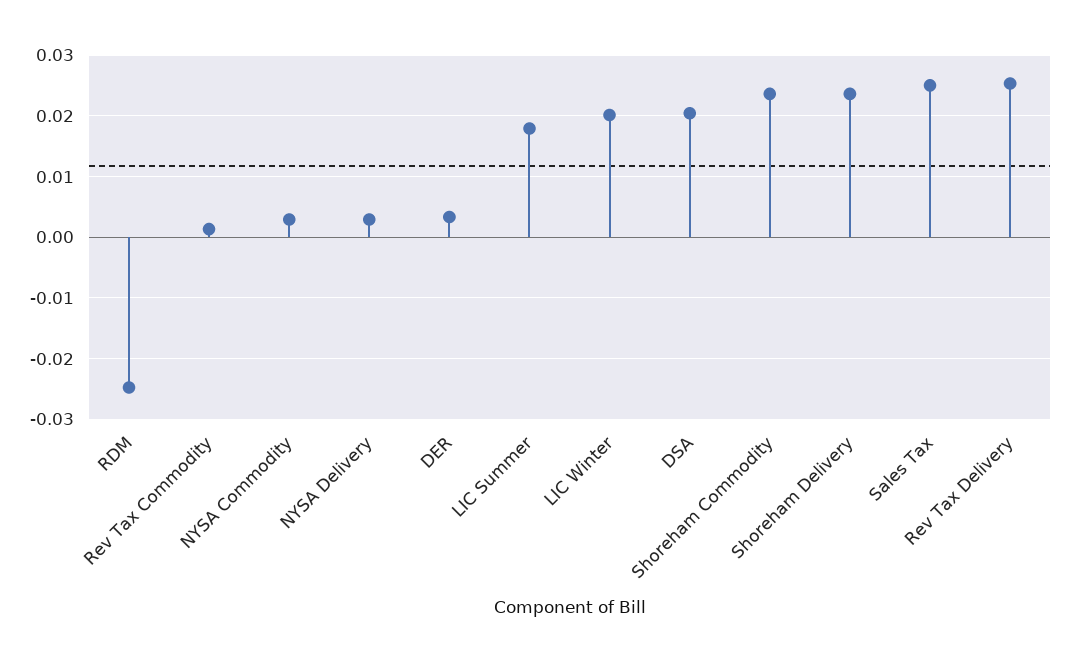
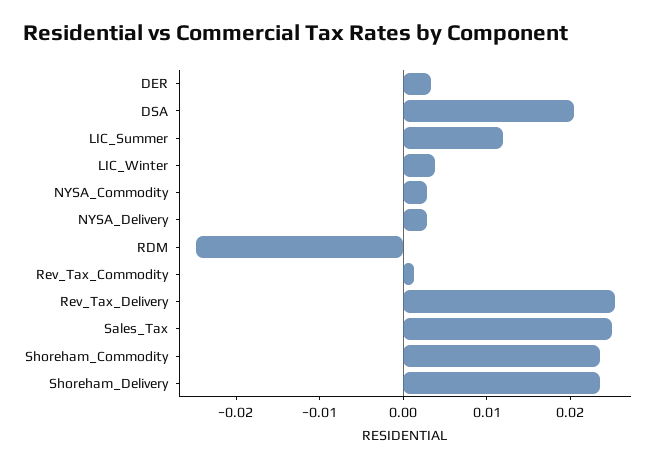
  {
    "RDM": -0.025,
    "Rev Tax Commodity": 0.001,
    "NYSA Commodity": 0.003,
    "NYSA Delivery": 0.003,
    "DER": 0.003,
-   "LIC Summer": 0.018,
+   "LIC Summer": 0.012,
-   "LIC Winter": 0.02,
+   "LIC Winter": 0.004,
    "DSA": 0.02,
    "Shoreham Commodity": 0.024,
    "Shoreham Delivery": 0.024,
    "Sales Tax": 0.025,
    "Rev Tax Delivery": 0.025
  }

